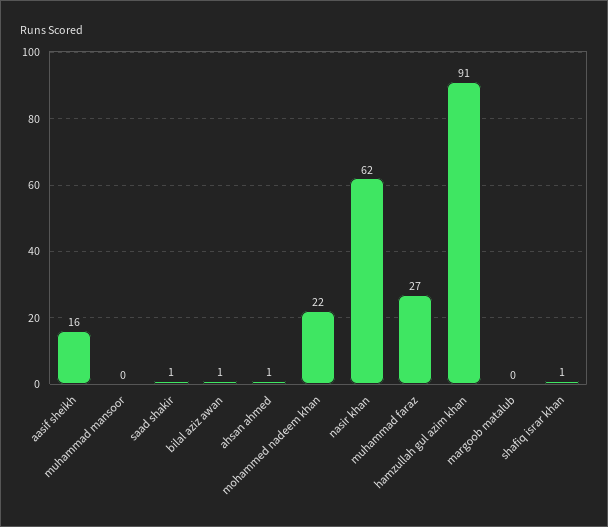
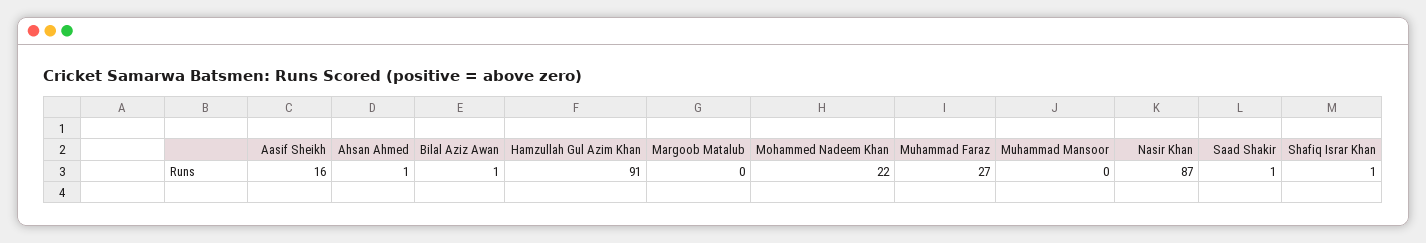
  {
    "aasif sheikh": 16,
    "muhammad mansoor": 0,
    "saad shakir": 1,
    "bilal aziz awan": 1,
    "ahsan ahmed": 1,
    "mohammed nadeem khan": 22,
-   "nasir khan": 62,
+   "nasir khan": 87,
    "muhammad faraz": 27,
    "hamzullah gul azim khan": 91,
    "margoob matalub": 0,
    "shafiq israr khan": 1
  }

